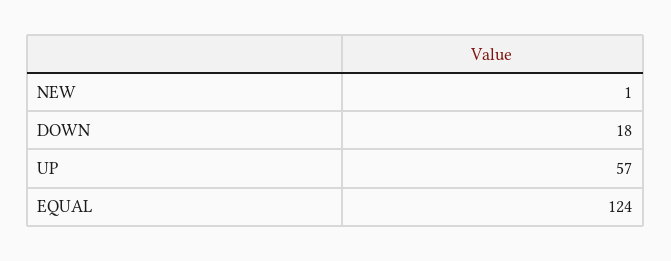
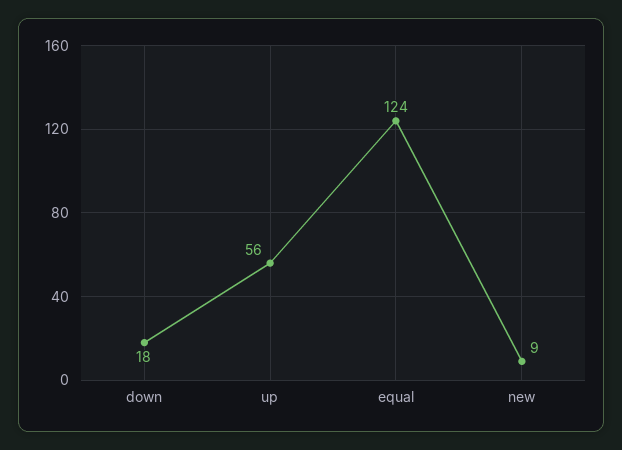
  {
-   "NEW": 1,
+   "NEW": 9,
    "DOWN": 18,
-   "UP": 57,
+   "UP": 56,
    "EQUAL": 124
  }

